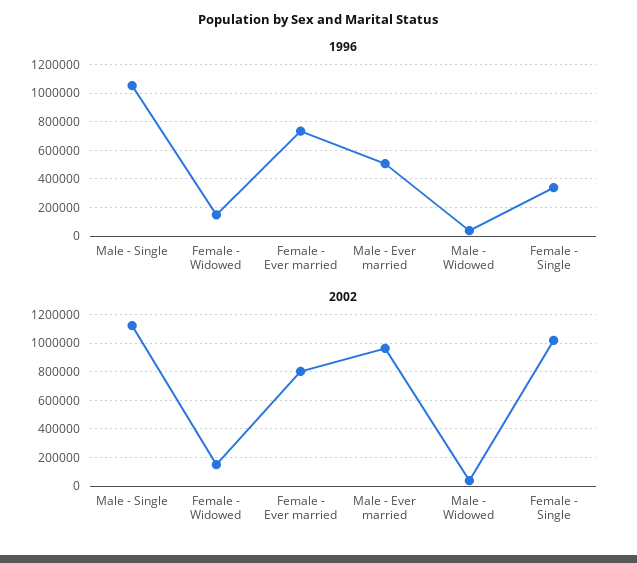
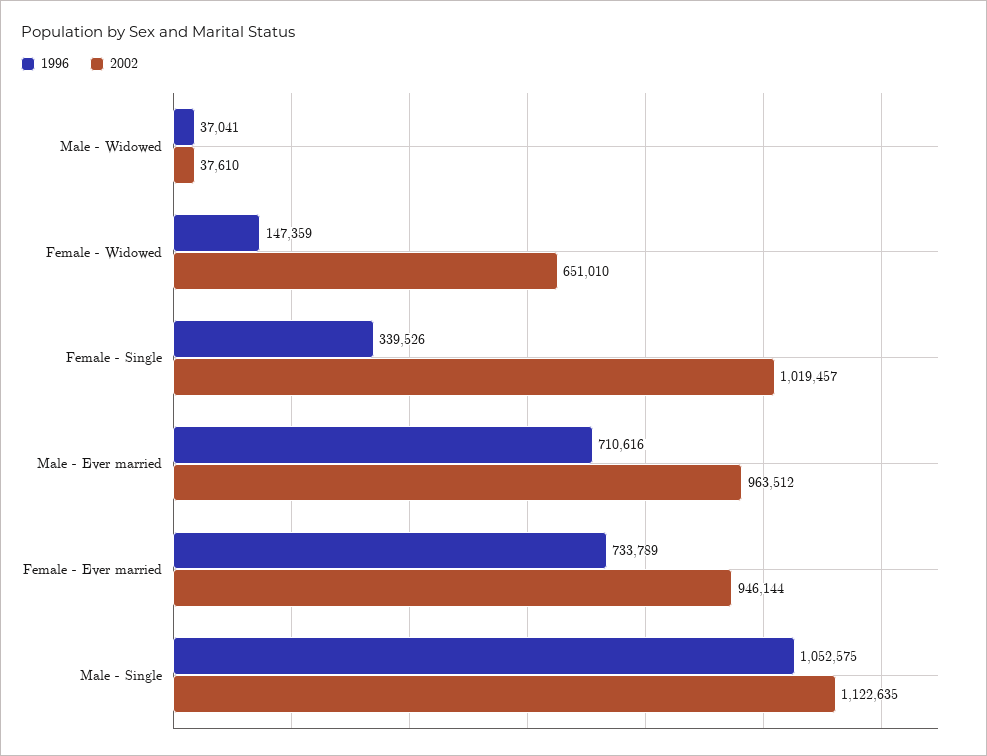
  {
    "1996": {
      "Male - Single": 1052575,
      "Female - Widowed": 147359,
      "Female - Ever married": 733789,
-     "Male - Ever married": 500000,
+     "Male - Ever married": 710616,
      "Male - Widowed": 37041,
      "Female - Single": 339526
    },
    "2002": {
      "Male - Single": 1122635,
-     "Female - Widowed": 150000,
+     "Female - Widowed": 651010,
-     "Female - Ever married": 800000,
+     "Female - Ever married": 946144,
      "Male - Ever married": 963512,
      "Male - Widowed": 37610,
      "Female - Single": 1019457
    }
  }

